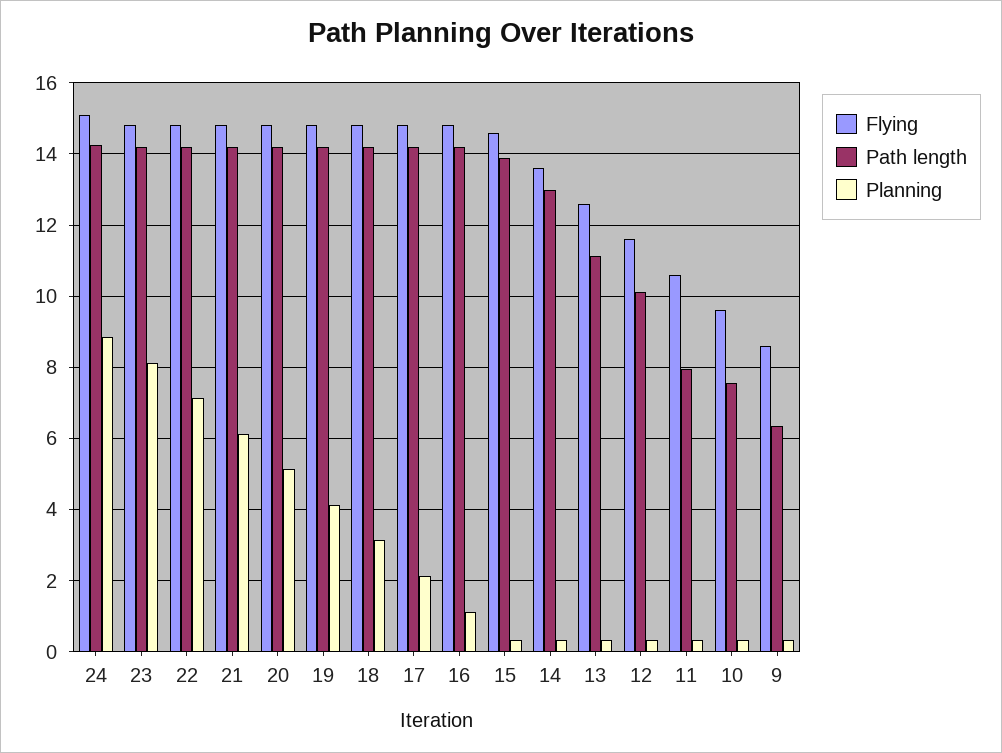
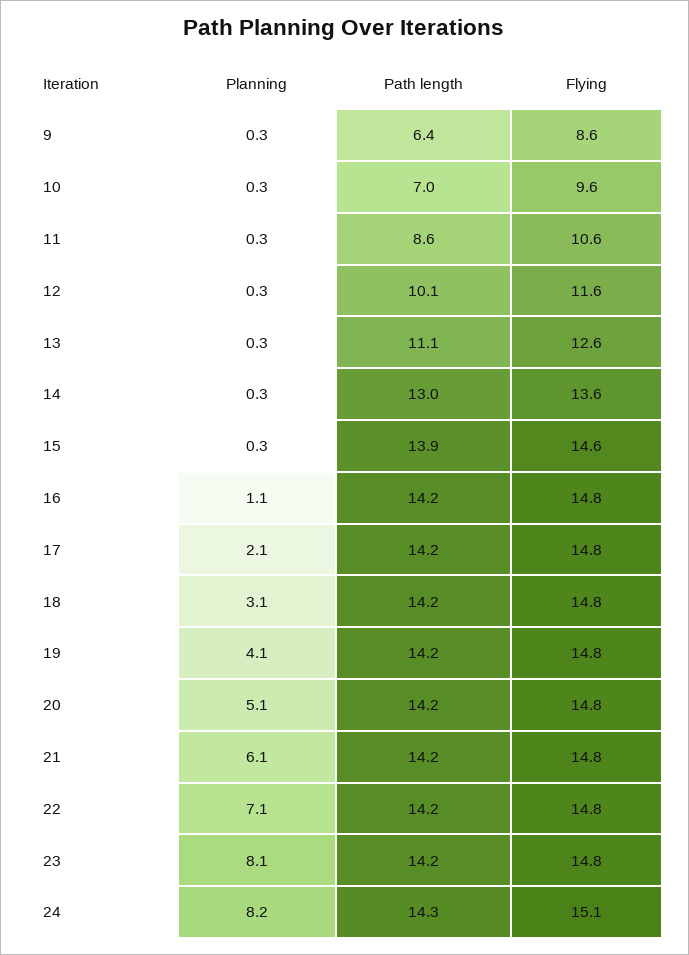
  {
    "Flying": {
      "24": 15.1,
      "23": 14.8,
      "22": 14.8,
      "21": 14.8,
      "20": 14.8,
      "19": 14.8,
      "18": 14.8,
      "17": 14.8,
      "16": 14.8,
      "15": 14.6,
      "14": 13.6,
      "13": 12.6,
      "12": 11.6,
      "11": 10.6,
      "10": 9.6,
      "9": 8.6
    },
    "Path length": {
      "24": 14.3,
      "23": 14.2,
      "22": 14.2,
      "21": 14.2,
      "20": 14.2,
      "19": 14.2,
      "18": 14.2,
      "17": 14.2,
      "16": 14.2,
      "15": 13.9,
      "14": 13,
      "13": 11.1,
      "12": 10.1,
-     "11": 8,
+     "11": 8.6,
-     "10": 7.6,
+     "10": 7,
      "9": 6.4
    },
    "Planning": {
-     "24": 8.8,
+     "24": 8.2,
      "23": 8.1,
      "22": 7.1,
      "21": 6.1,
      "20": 5.1,
      "19": 4.1,
      "18": 3.1,
      "17": 2.1,
      "16": 1.1,
      "15": 0.3,
      "14": 0.3,
      "13": 0.3,
      "12": 0.3,
      "11": 0.3,
      "10": 0.3,
      "9": 0.3
    }
  }

